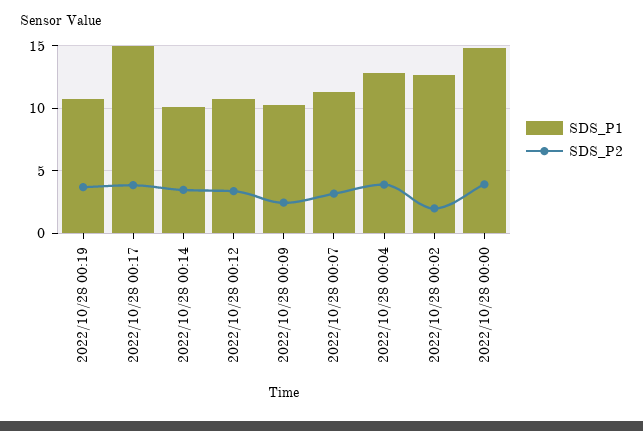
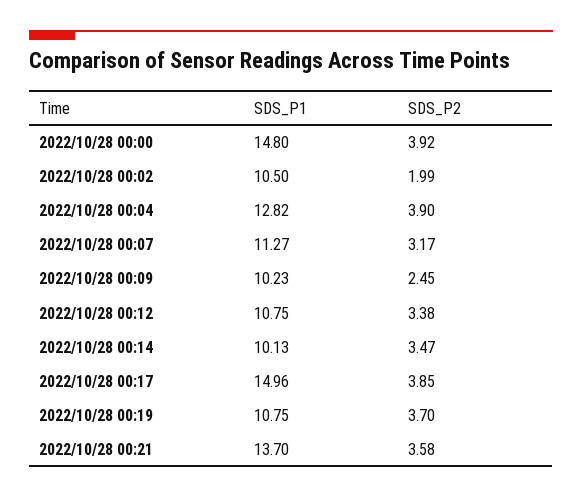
  {
    "SDS_P1": {
      "2022/10/28 00:19": 10.75,
      "2022/10/28 00:17": 14.96,
      "2022/10/28 00:14": 10.13,
      "2022/10/28 00:12": 10.75,
      "2022/10/28 00:09": 10.23,
      "2022/10/28 00:07": 11.27,
      "2022/10/28 00:04": 12.82,
-     "2022/10/28 00:02": 12.5,
+     "2022/10/28 00:02": 10.5,
-     "2022/10/28 00:00": 14.8
+     "2022/10/28 00:00": 14.8,
+     "2022/10/28 00:21": 13.7
    },
    "SDS_P2": {
      "2022/10/28 00:19": 3.7,
      "2022/10/28 00:17": 3.85,
      "2022/10/28 00:14": 3.47,
      "2022/10/28 00:12": 3.38,
      "2022/10/28 00:09": 2.45,
      "2022/10/28 00:07": 3.17,
      "2022/10/28 00:04": 3.9,
      "2022/10/28 00:02": 1.99,
-     "2022/10/28 00:00": 3.92
+     "2022/10/28 00:00": 3.92,
+     "2022/10/28 00:21": 3.58
    }
  }

